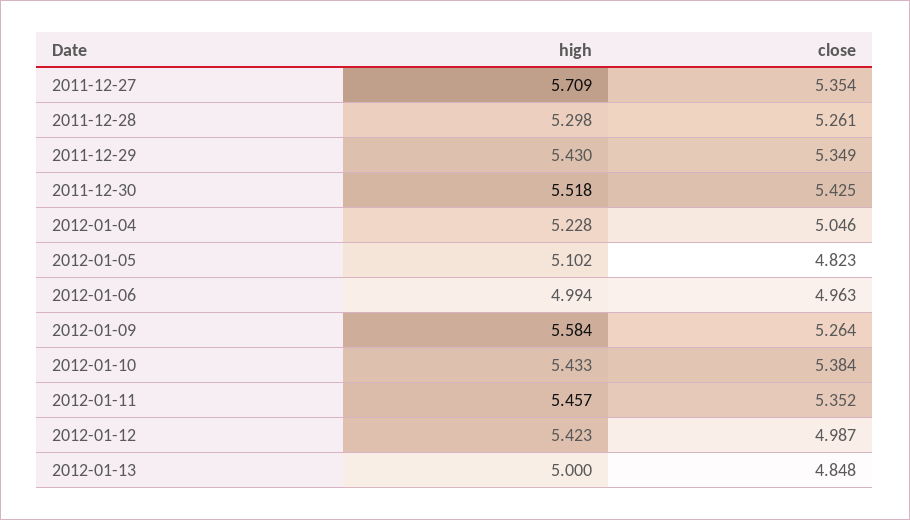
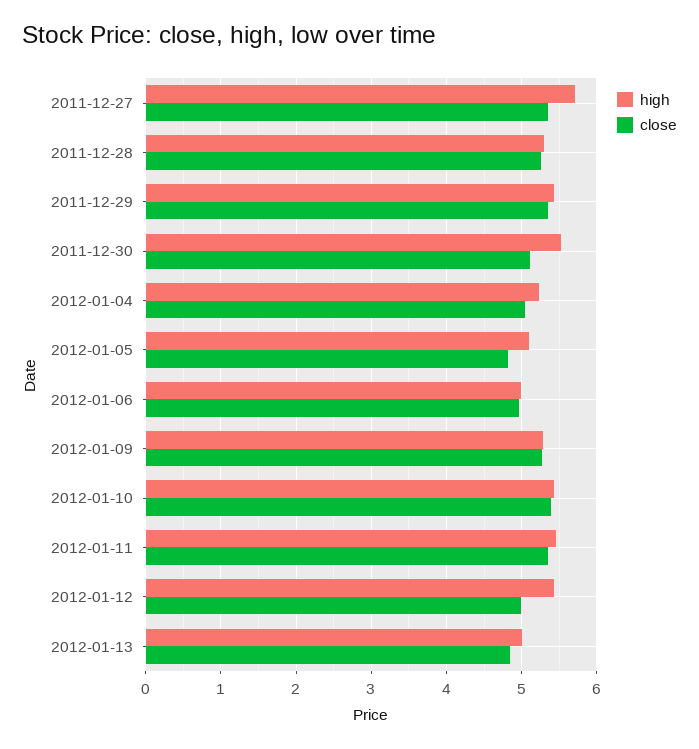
  {
    "high": {
      "2011-12-27": 5.709,
      "2011-12-28": 5.298,
      "2011-12-29": 5.43,
      "2011-12-30": 5.518,
      "2012-01-04": 5.228,
      "2012-01-05": 5.102,
      "2012-01-06": 4.994,
-     "2012-01-09": 5.584,
+     "2012-01-09": 5.3,
      "2012-01-10": 5.433,
      "2012-01-11": 5.457,
      "2012-01-12": 5.423,
      "2012-01-13": 5
    },
    "close": {
      "2011-12-27": 5.354,
      "2011-12-28": 5.261,
      "2011-12-29": 5.349,
-     "2011-12-30": 5.425,
+     "2011-12-30": 5.1,
      "2012-01-04": 5.046,
      "2012-01-05": 4.823,
      "2012-01-06": 4.963,
      "2012-01-09": 5.264,
      "2012-01-10": 5.384,
      "2012-01-11": 5.352,
      "2012-01-12": 4.987,
      "2012-01-13": 4.848
    }
  }

